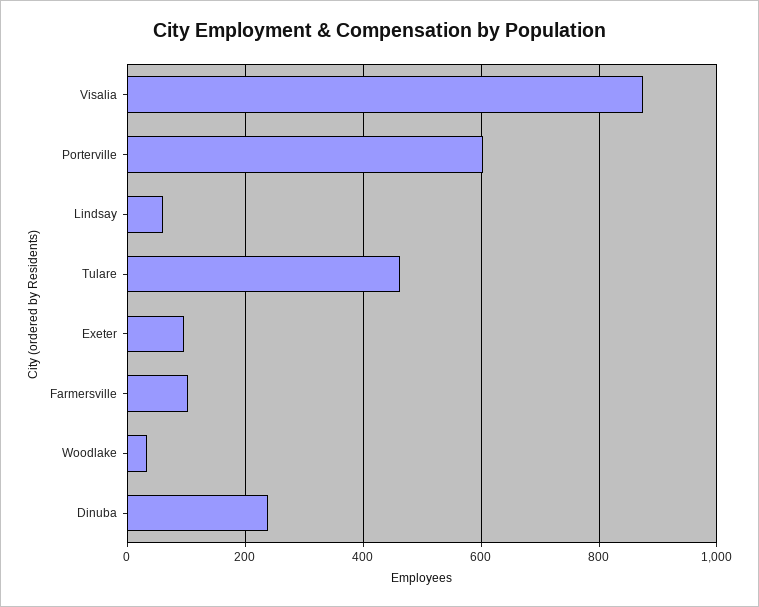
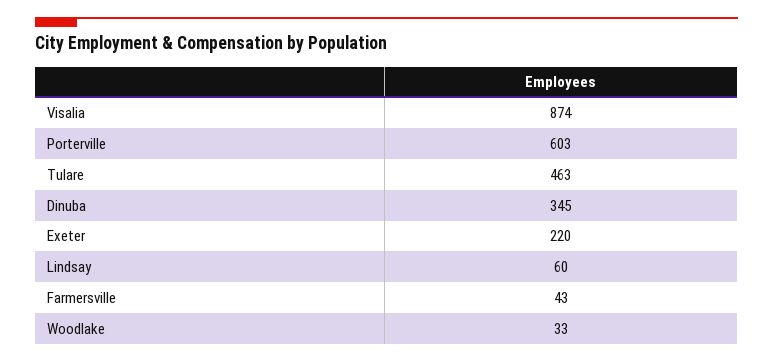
  {
    "Visalia": 874,
    "Porterville": 603,
    "Lindsay": 60,
    "Tulare": 463,
-   "Exeter": 100,
+   "Exeter": 220,
-   "Farmersville": 100,
+   "Farmersville": 43,
    "Woodlake": 33,
-   "Dinuba": 240
+   "Dinuba": 345
  }

